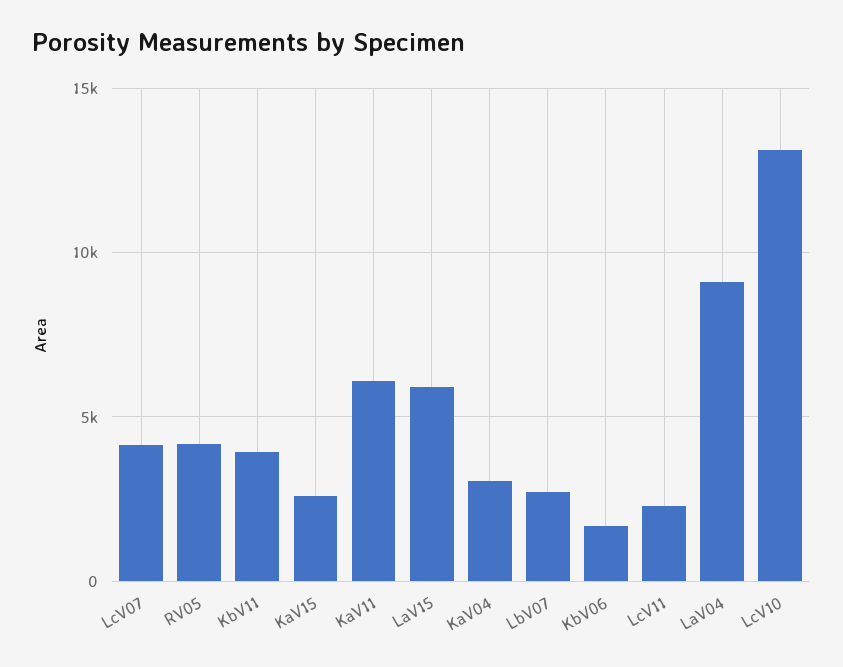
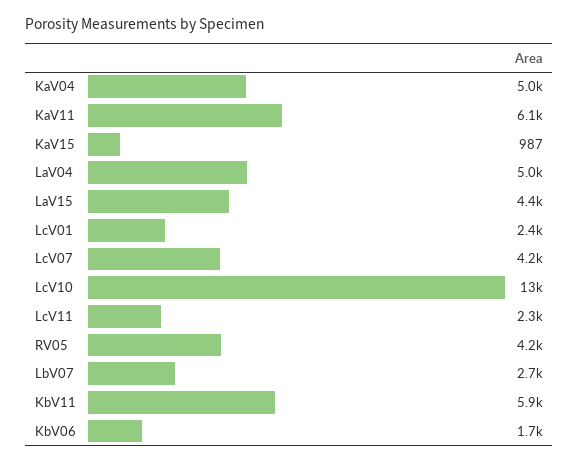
  {
    "LcV07": 4200,
    "RV05": 4200,
-   "KbV11": 4000,
+   "KbV11": 5900,
-   "KaV15": 2500,
+   "KaV15": 987,
    "KaV11": 6100,
-   "LaV15": 6000,
+   "LaV15": 4400,
-   "KaV04": 3000,
+   "KaV04": 5000,
    "LbV07": 2700,
    "KbV06": 1700,
    "LcV11": 2300,
-   "LaV04": 9000,
+   "LaV04": 5000,
-   "LcV10": 13000
+   "LcV10": 13000,
+   "LcV01": 2400
  }

